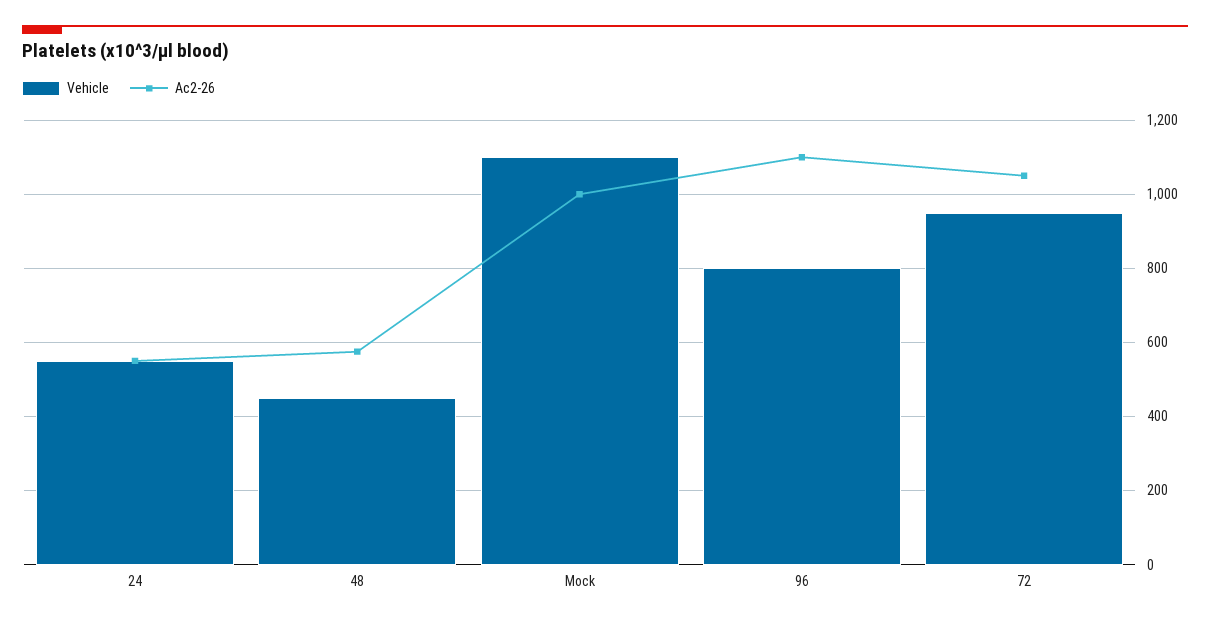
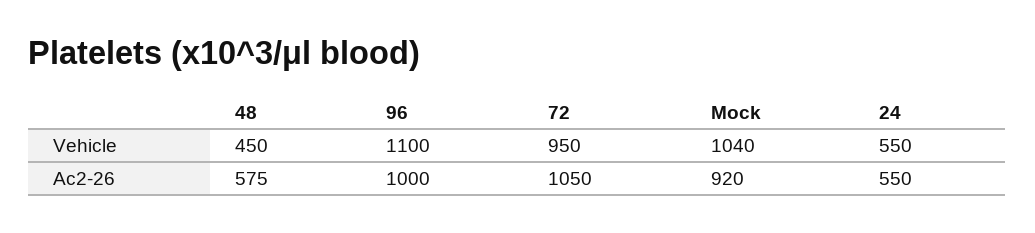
  {
    "Vehicle": {
      "24": 550,
      "48": 450,
-     "Mock": 1100,
+     "Mock": 1040,
-     "96": 800,
+     "96": 1100,
      "72": 950
    },
    "Ac2-26": {
      "24": 550,
      "48": 575,
-     "Mock": 1000,
+     "Mock": 920,
-     "96": 1100,
+     "96": 1000,
      "72": 1050
    }
  }

